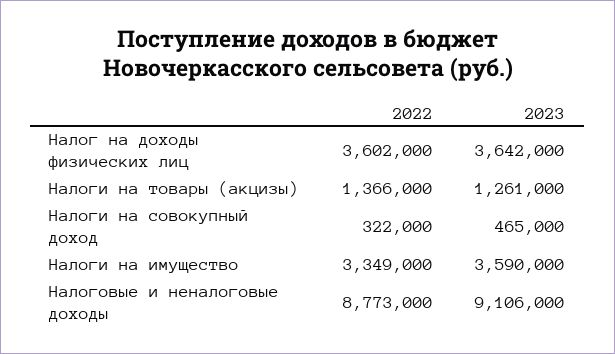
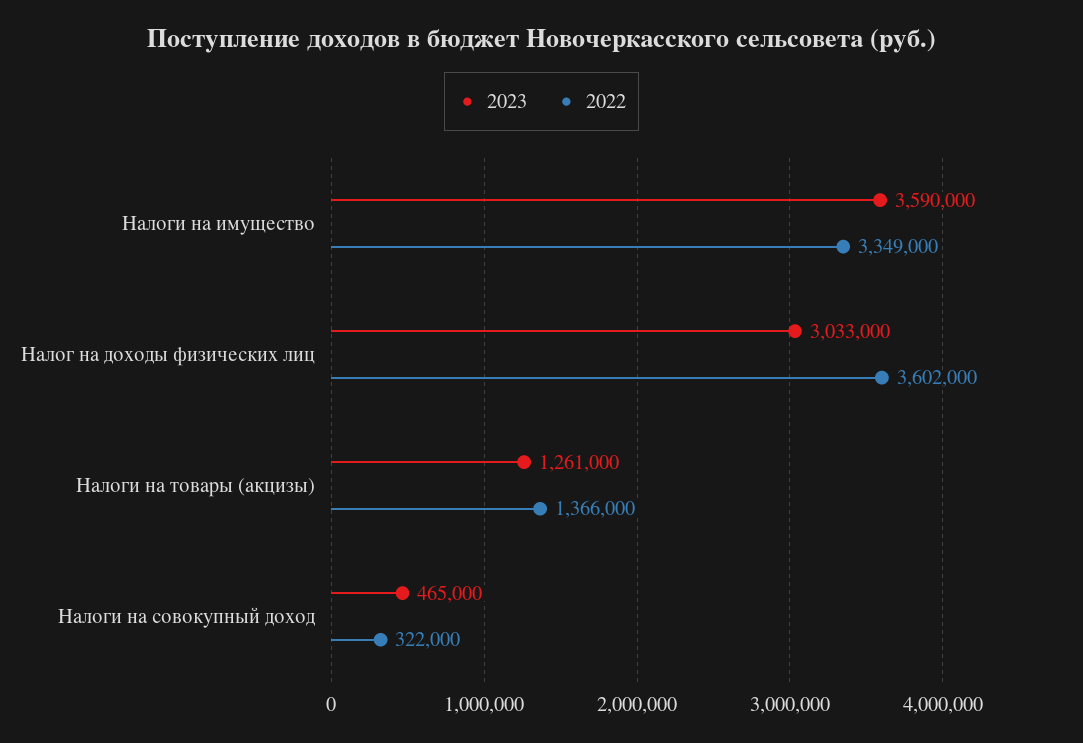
  {
    "2022": {
      "Налог на доходы физических лиц": 3602000,
      "Налоги на товары (акцизы)": 1366000,
      "Налоги на совокупный доход": 322000,
-     "Налоги на имущество": 3349000,
+     "Налоги на имущество": 3349000
-     "Налоговые и неналоговые доходы": 8773000
    },
    "2023": {
-     "Налог на доходы физических лиц": 3642000,
+     "Налог на доходы физических лиц": 3033000,
      "Налоги на товары (акцизы)": 1261000,
      "Налоги на совокупный доход": 465000,
-     "Налоги на имущество": 3590000,
+     "Налоги на имущество": 3590000
-     "Налоговые и неналоговые доходы": 9106000
    }
  }

